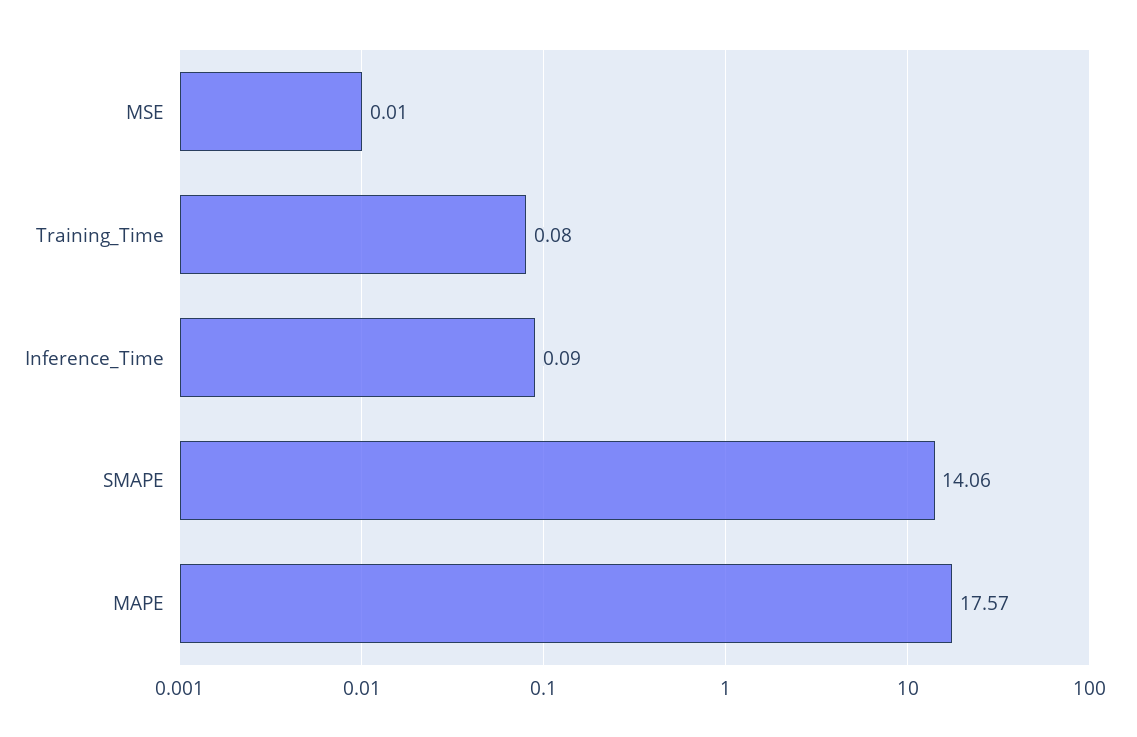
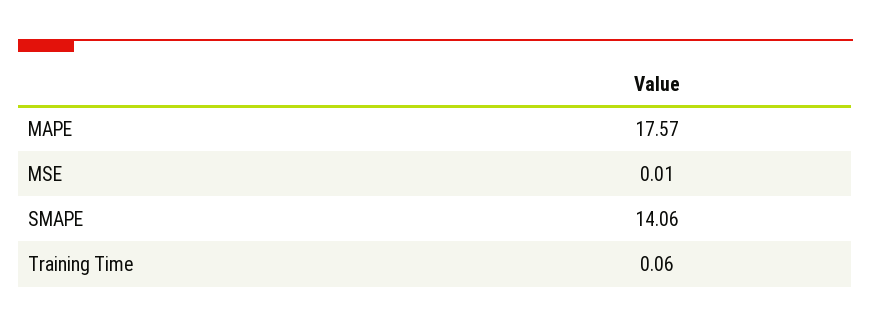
  {
    "MSE": 0.01,
-   "Training_Time": 0.08,
+   "Training_Time": 0.06,
-   "Inference_Time": 0.09,
    "SMAPE": 14.06,
    "MAPE": 17.57
  }

